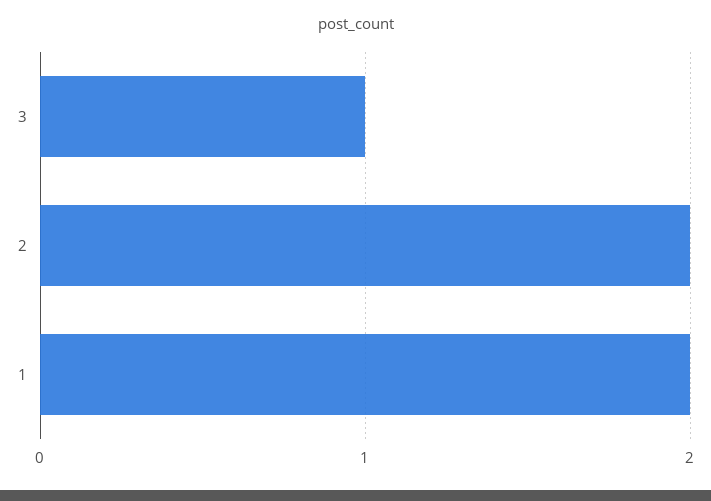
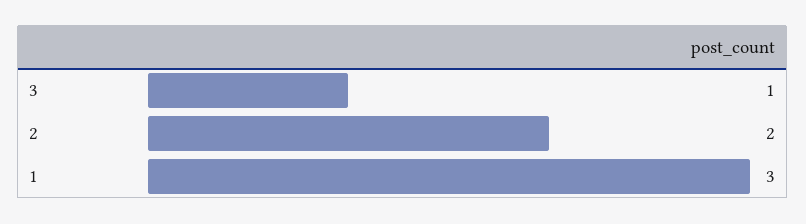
  {
    "3": 1,
    "2": 2,
-   "1": 2
+   "1": 3
  }

